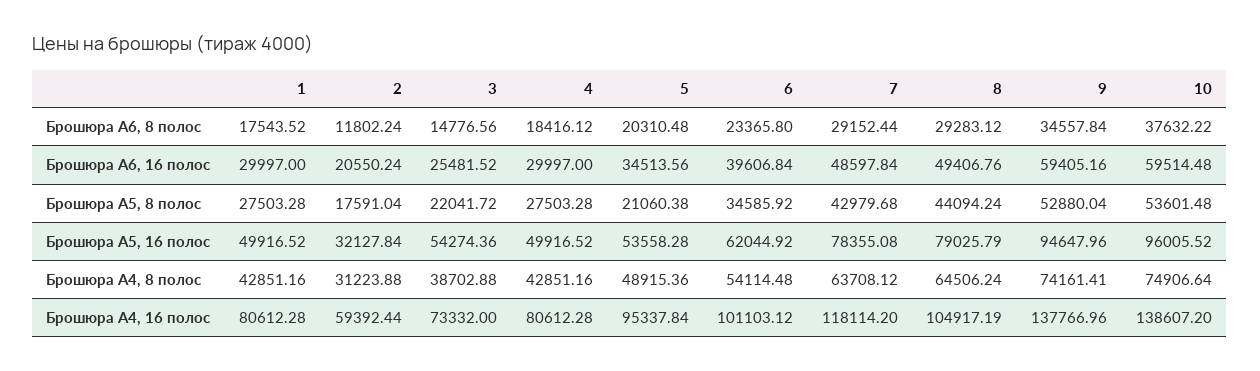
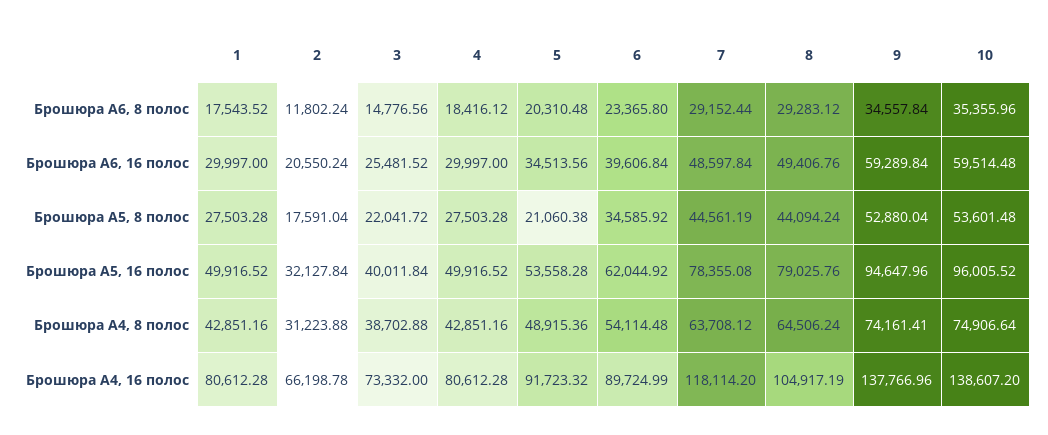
  {
    "1": {
      "Брошюра А6, 8 полос": 17543.52,
      "Брошюра А6, 16 полос": 29997,
      "Брошюра А5, 8 полос": 27503.28,
      "Брошюра А5, 16 полос": 49916.52,
      "Брошюра А4, 8 полос": 42851.16,
      "Брошюра А4, 16 полос": 80612.28
    },
    "2": {
      "Брошюра А6, 8 полос": 11802.24,
      "Брошюра А6, 16 полос": 20550.24,
      "Брошюра А5, 8 полос": 17591.04,
      "Брошюра А5, 16 полос": 32127.84,
      "Брошюра А4, 8 полос": 31223.88,
-     "Брошюра А4, 16 полос": 59392.44
+     "Брошюра А4, 16 полос": 66198.78
    },
    "3": {
      "Брошюра А6, 8 полос": 14776.56,
      "Брошюра А6, 16 полос": 25481.52,
      "Брошюра А5, 8 полос": 22041.72,
-     "Брошюра А5, 16 полос": 54274.36,
+     "Брошюра А5, 16 полос": 40011.84,
      "Брошюра А4, 8 полос": 38702.88,
      "Брошюра А4, 16 полос": 73332
    },
    "4": {
      "Брошюра А6, 8 полос": 18416.12,
      "Брошюра А6, 16 полос": 29997,
      "Брошюра А5, 8 полос": 27503.28,
      "Брошюра А5, 16 полос": 49916.52,
      "Брошюра А4, 8 полос": 42851.16,
      "Брошюра А4, 16 полос": 80612.28
    },
    "5": {
      "Брошюра А6, 8 полос": 20310.48,
      "Брошюра А6, 16 полос": 34513.56,
      "Брошюра А5, 8 полос": 21060.38,
      "Брошюра А5, 16 полос": 53558.28,
      "Брошюра А4, 8 полос": 48915.36,
-     "Брошюра А4, 16 полос": 95337.84
+     "Брошюра А4, 16 полос": 91723.32
    },
    "6": {
      "Брошюра А6, 8 полос": 23365.8,
      "Брошюра А6, 16 полос": 39606.84,
      "Брошюра А5, 8 полос": 34585.92,
      "Брошюра А5, 16 полос": 62044.92,
      "Брошюра А4, 8 полос": 54114.48,
-     "Брошюра А4, 16 полос": 101103.12
+     "Брошюра А4, 16 полос": 89724.99
    },
    "7": {
      "Брошюра А6, 8 полос": 29152.44,
      "Брошюра А6, 16 полос": 48597.84,
-     "Брошюра А5, 8 полос": 42979.68,
+     "Брошюра А5, 8 полос": 44561.19,
      "Брошюра А5, 16 полос": 78355.08,
      "Брошюра А4, 8 полос": 63708.12,
      "Брошюра А4, 16 полос": 118114.2
    },
    "8": {
      "Брошюра А6, 8 полос": 29283.12,
      "Брошюра А6, 16 полос": 49406.76,
      "Брошюра А5, 8 полос": 44094.24,
-     "Брошюра А5, 16 полос": 79025.79,
+     "Брошюра А5, 16 полос": 79025.76,
      "Брошюра А4, 8 полос": 64506.24,
      "Брошюра А4, 16 полос": 104917.19
    },
    "9": {
      "Брошюра А6, 8 полос": 34557.84,
-     "Брошюра А6, 16 полос": 59405.16,
+     "Брошюра А6, 16 полос": 59289.84,
      "Брошюра А5, 8 полос": 52880.04,
      "Брошюра А5, 16 полос": 94647.96,
      "Брошюра А4, 8 полос": 74161.41,
      "Брошюра А4, 16 полос": 137766.96
    },
    "10": {
-     "Брошюра А6, 8 полос": 37632.22,
+     "Брошюра А6, 8 полос": 35355.96,
      "Брошюра А6, 16 полос": 59514.48,
      "Брошюра А5, 8 полос": 53601.48,
      "Брошюра А5, 16 полос": 96005.52,
      "Брошюра А4, 8 полос": 74906.64,
      "Брошюра А4, 16 полос": 138607.2
    }
  }

